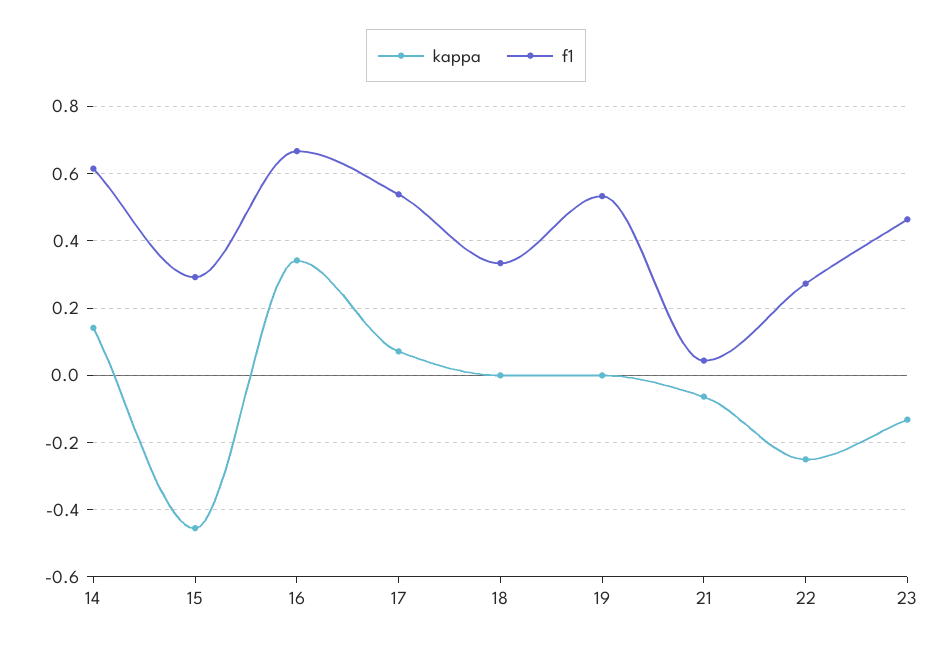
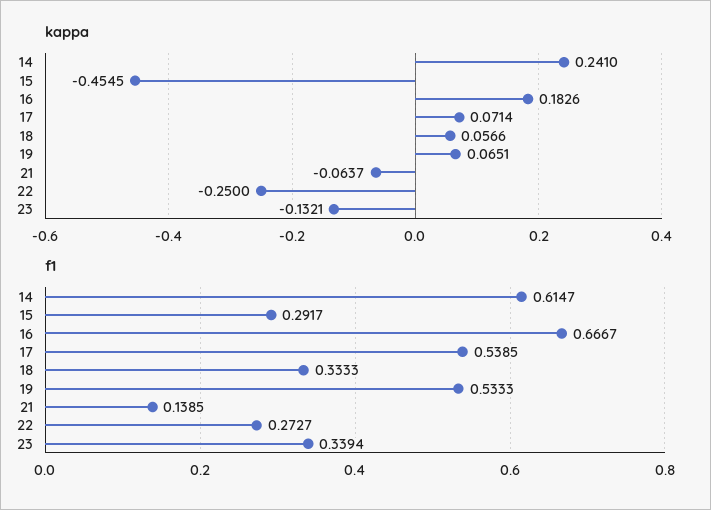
  {
    "kappa": {
-     "14": 0.14,
+     "14": 0.241,
      "15": -0.4545,
-     "16": 0.34,
+     "16": 0.1826,
      "17": 0.0714,
-     "18": 0,
+     "18": 0.0566,
-     "19": 0,
+     "19": 0.0651,
      "21": -0.0637,
      "22": -0.25,
      "23": -0.1321
    },
    "f1": {
      "14": 0.6147,
      "15": 0.2917,
      "16": 0.6667,
      "17": 0.5385,
      "18": 0.3333,
      "19": 0.5333,
-     "21": 0.04,
+     "21": 0.1385,
      "22": 0.2727,
-     "23": 0.46
+     "23": 0.3394
    }
  }

